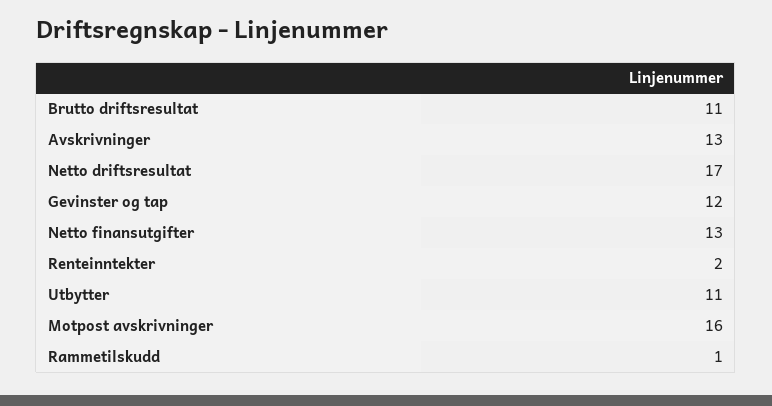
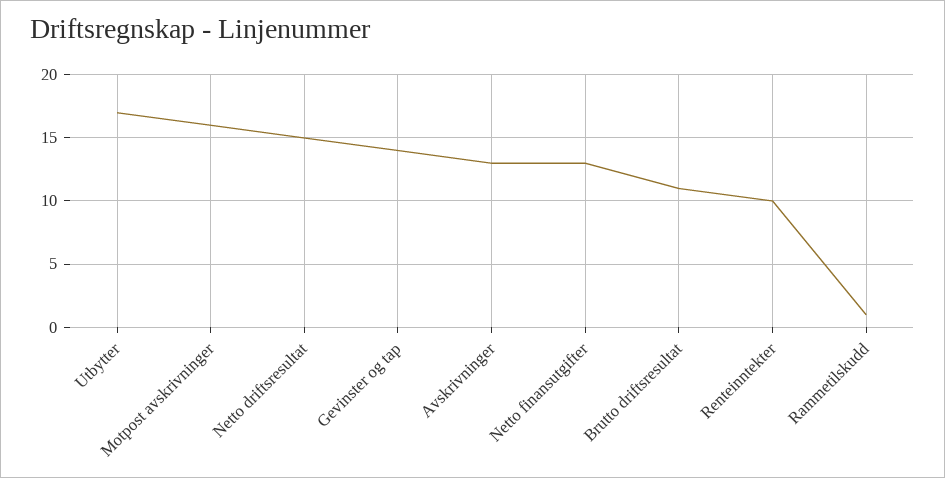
  {
    "Brutto driftsresultat": 11,
    "Avskrivninger": 13,
-   "Netto driftsresultat": 17,
+   "Netto driftsresultat": 15,
-   "Gevinster og tap": 12,
+   "Gevinster og tap": 14,
    "Netto finansutgifter": 13,
-   "Renteinntekter": 2,
+   "Renteinntekter": 10,
-   "Utbytter": 11,
+   "Utbytter": 17,
    "Motpost avskrivninger": 16,
    "Rammetilskudd": 1
  }

